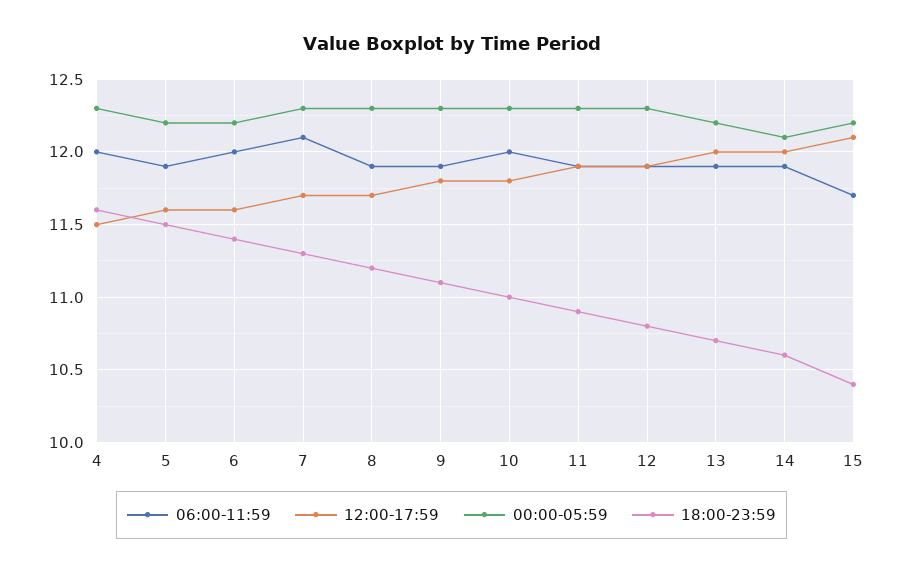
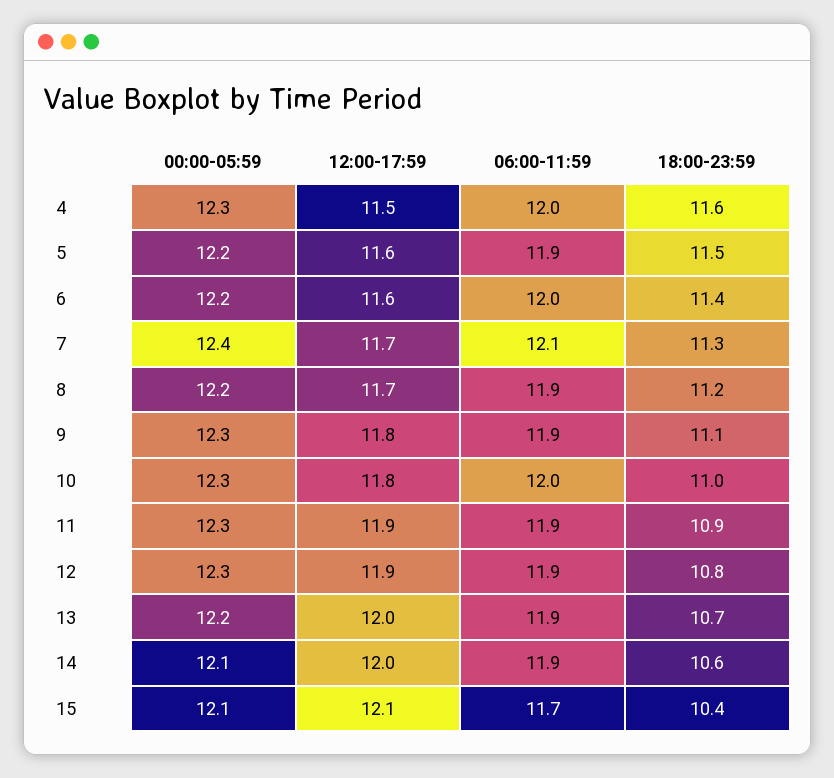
  {
    "06:00-11:59": {
      "4": 12,
      "5": 11.9,
      "6": 12,
      "7": 12.1,
      "8": 11.9,
      "9": 11.9,
      "10": 12,
      "11": 11.9,
      "12": 11.9,
      "13": 11.9,
      "14": 11.9,
      "15": 11.7
    },
    "12:00-17:59": {
      "4": 11.5,
      "5": 11.6,
      "6": 11.6,
      "7": 11.7,
      "8": 11.7,
      "9": 11.8,
      "10": 11.8,
      "11": 11.9,
      "12": 11.9,
      "13": 12,
      "14": 12,
      "15": 12.1
    },
    "00:00-05:59": {
      "4": 12.3,
      "5": 12.2,
      "6": 12.2,
-     "7": 12.3,
+     "7": 12.4,
-     "8": 12.3,
+     "8": 12.2,
      "9": 12.3,
      "10": 12.3,
      "11": 12.3,
      "12": 12.3,
      "13": 12.2,
      "14": 12.1,
-     "15": 12.2
+     "15": 12.1
    },
    "18:00-23:59": {
      "4": 11.6,
      "5": 11.5,
      "6": 11.4,
      "7": 11.3,
      "8": 11.2,
      "9": 11.1,
      "10": 11,
      "11": 10.9,
      "12": 10.8,
      "13": 10.7,
      "14": 10.6,
      "15": 10.4
    }
  }

